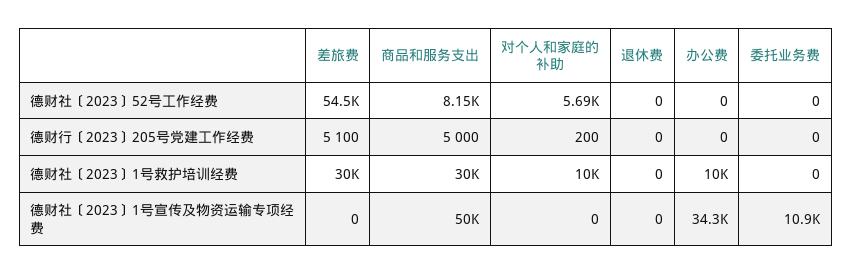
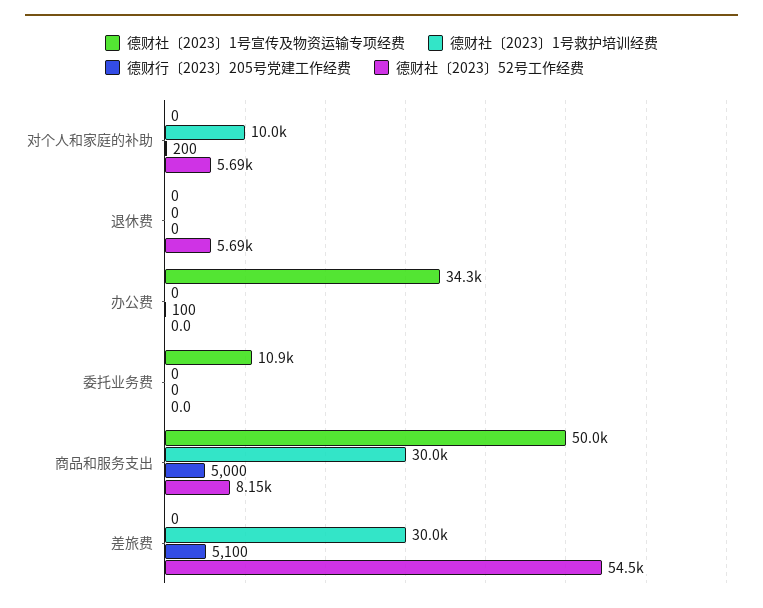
  {
    "德财社〔2023〕52号工作经费": {
      "差旅费": 54500,
      "商品和服务支出": 8150,
      "对个人和家庭的补助": 5690,
-     "退休费": 0,
+     "退休费": 5690,
      "办公费": 0,
      "委托业务费": 0
    },
    "德财行〔2023〕205号党建工作经费": {
      "差旅费": 5100,
      "商品和服务支出": 5000,
      "对个人和家庭的补助": 200,
      "退休费": 0,
-     "办公费": 0,
+     "办公费": 100,
      "委托业务费": 0
    },
    "德财社〔2023〕1号救护培训经费": {
      "差旅费": 30000,
      "商品和服务支出": 30000,
      "对个人和家庭的补助": 10000,
      "退休费": 0,
-     "办公费": 10000,
+     "办公费": 0,
      "委托业务费": 0
    },
    "德财社〔2023〕1号宣传及物资运输专项经费": {
      "差旅费": 0,
      "商品和服务支出": 50000,
      "对个人和家庭的补助": 0,
      "退休费": 0,
      "办公费": 34300,
      "委托业务费": 10900
    }
  }

